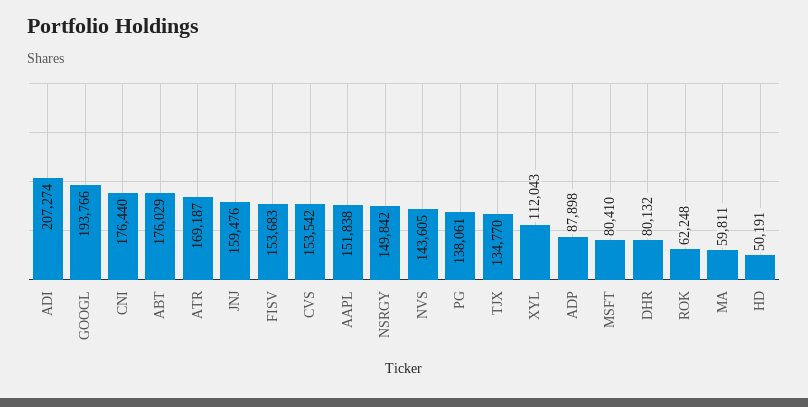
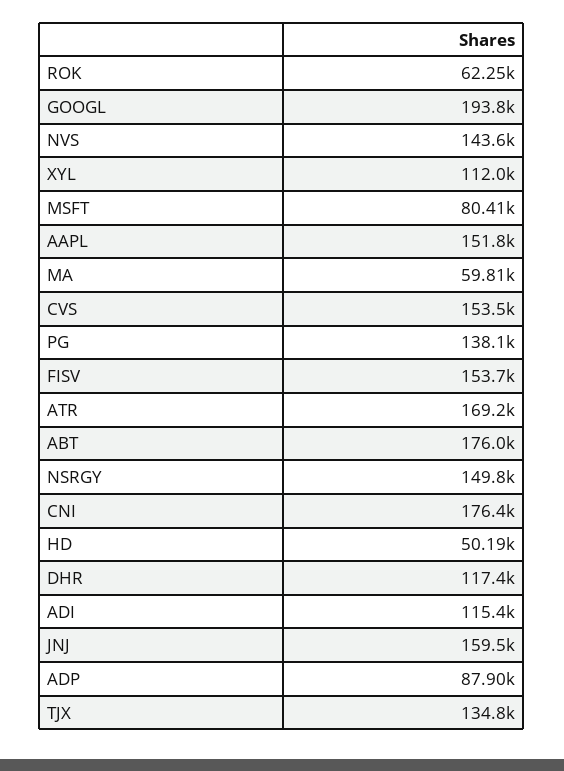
  {
-   "ADI": 207274,
+   "ADI": 115400,
    "GOOGL": 193766,
    "CNI": 176440,
    "ABT": 176029,
    "ATR": 169187,
    "JNJ": 159476,
    "FISV": 153683,
    "CVS": 153542,
    "AAPL": 151838,
    "NSRGY": 149842,
    "NVS": 143605,
    "PG": 138061,
    "TJX": 134770,
    "XYL": 112043,
    "ADP": 87898,
    "MSFT": 80410,
-   "DHR": 80132,
+   "DHR": 117400,
    "ROK": 62248,
    "MA": 59811,
    "HD": 50191
  }

